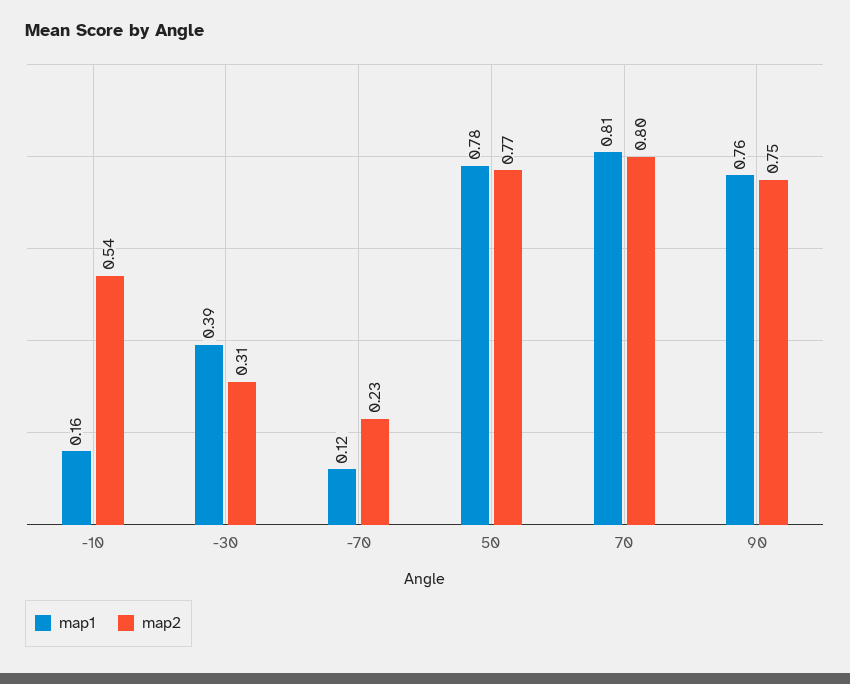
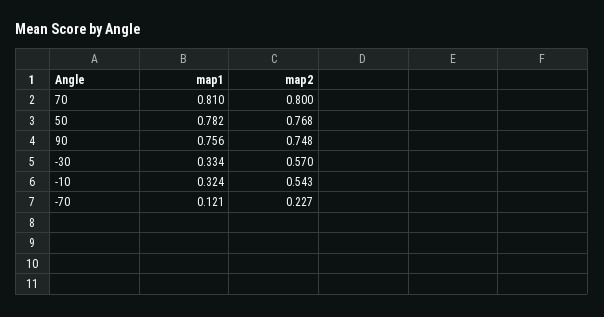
  {
    "map1": {
-     "-10": 0.16,
+     "-10": 0.324,
-     "-30": 0.39,
+     "-30": 0.334,
      "-70": 0.121,
      "50": 0.782,
      "70": 0.81,
      "90": 0.756
    },
    "map2": {
      "-10": 0.543,
-     "-30": 0.31,
+     "-30": 0.57,
      "-70": 0.227,
      "50": 0.768,
      "70": 0.8,
      "90": 0.748
    }
  }

